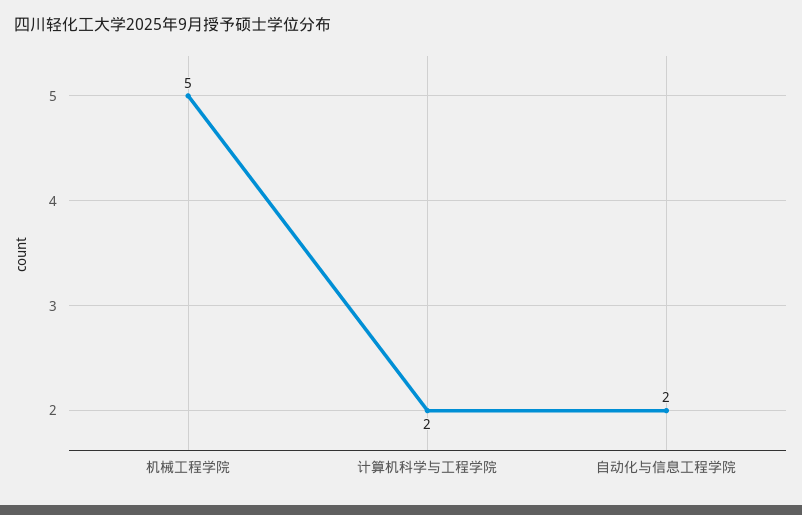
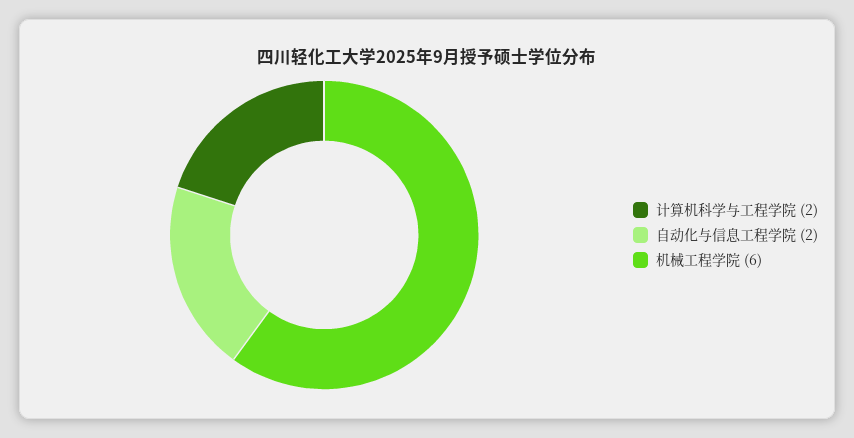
  {
-   "机械工程学院": 5,
+   "机械工程学院": 6,
    "计算机科学与工程学院": 2,
    "自动化与信息工程学院": 2
  }

